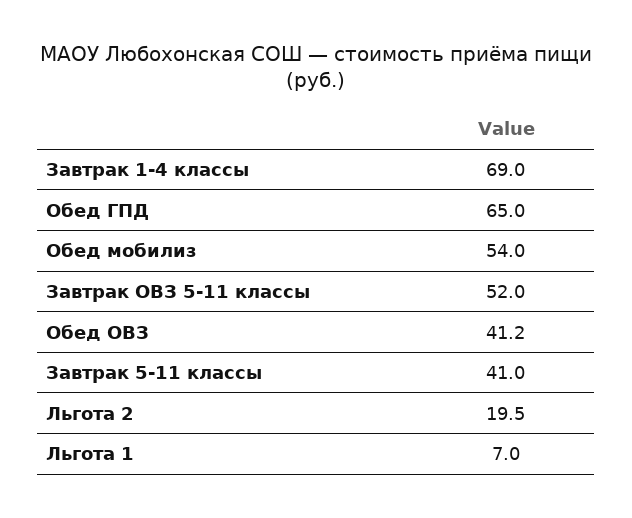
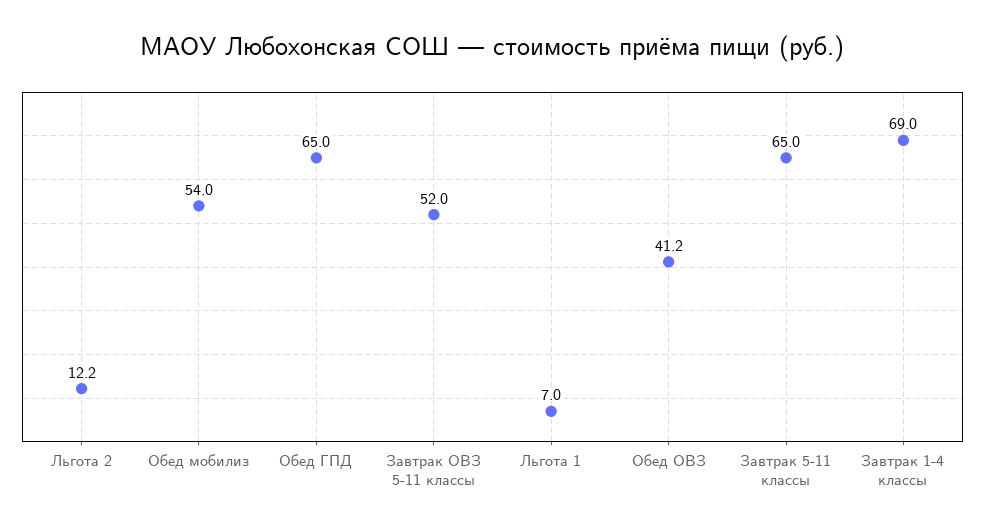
  {
    "Завтрак 1-4 классы": 69,
    "Обед ГПД": 65,
    "Обед мобилиз": 54,
    "Завтрак ОВЗ 5-11 классы": 52,
    "Обед ОВЗ": 41.2,
-   "Завтрак 5-11 классы": 41,
+   "Завтрак 5-11 классы": 65,
-   "Льгота 2": 19.5,
+   "Льгота 2": 12.2,
    "Льгота 1": 7
  }

